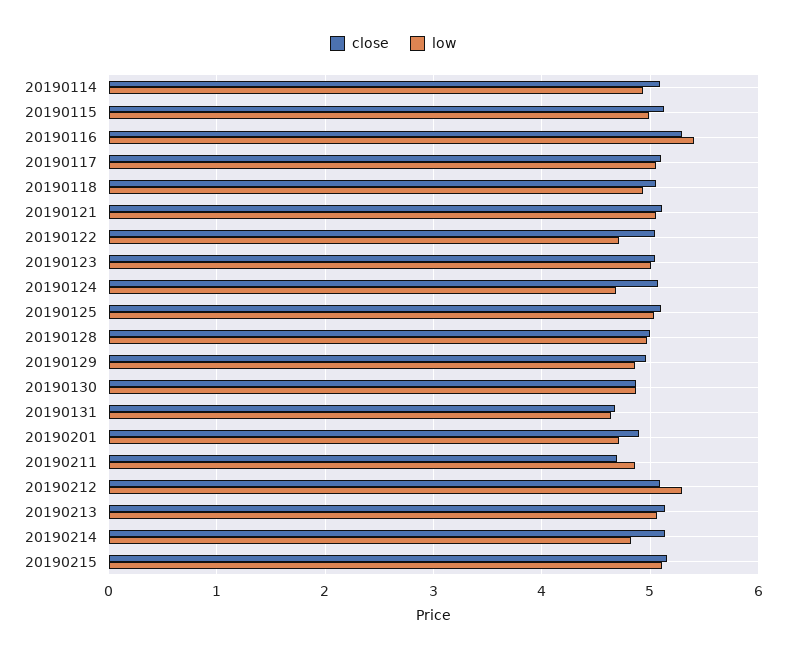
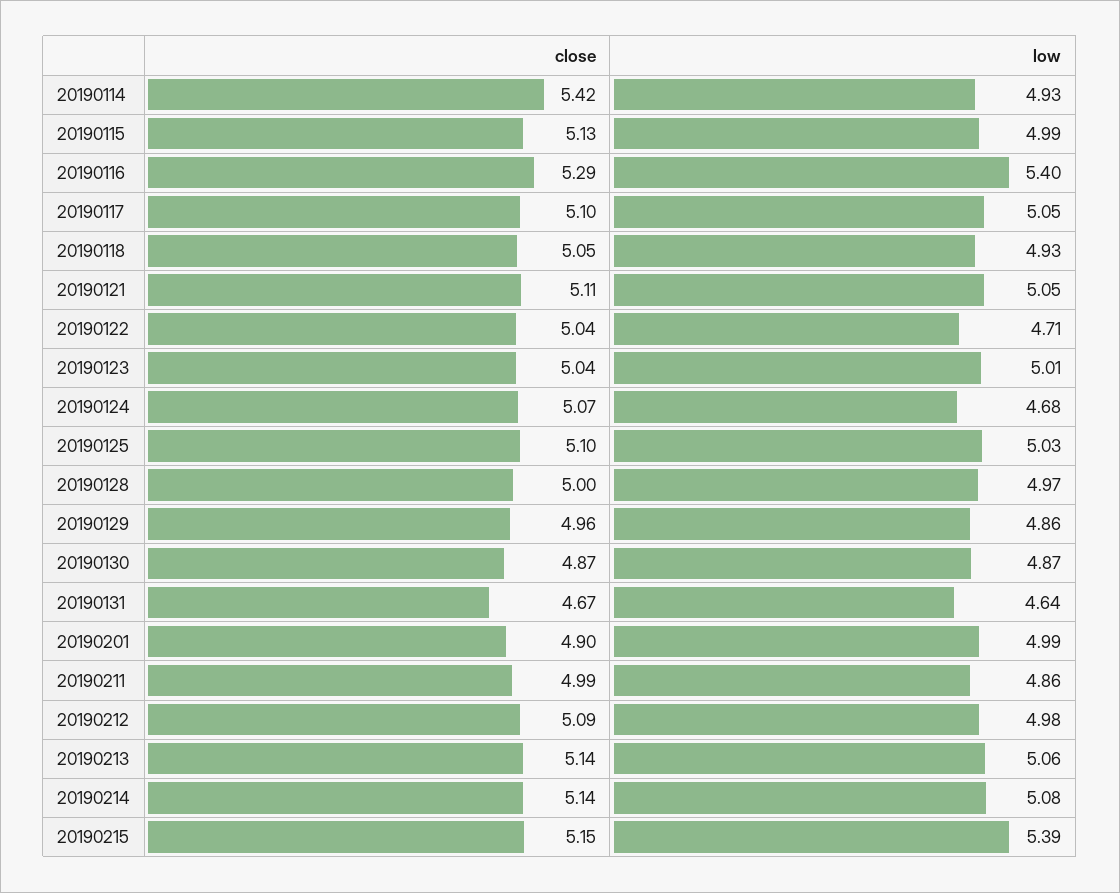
  {
    "close": {
-     "20190114": 5.1,
+     "20190114": 5.42,
      "20190115": 5.13,
      "20190116": 5.29,
      "20190117": 5.1,
      "20190118": 5.05,
      "20190121": 5.11,
      "20190122": 5.04,
      "20190123": 5.04,
      "20190124": 5.07,
      "20190125": 5.1,
      "20190128": 5,
      "20190129": 4.96,
      "20190130": 4.87,
      "20190131": 4.67,
      "20190201": 4.9,
-     "20190211": 4.7,
+     "20190211": 4.99,
      "20190212": 5.09,
      "20190213": 5.14,
      "20190214": 5.14,
      "20190215": 5.15
    },
    "low": {
      "20190114": 4.93,
      "20190115": 4.99,
      "20190116": 5.4,
      "20190117": 5.05,
      "20190118": 4.93,
      "20190121": 5.05,
      "20190122": 4.71,
      "20190123": 5.01,
      "20190124": 4.68,
      "20190125": 5.03,
      "20190128": 4.97,
      "20190129": 4.86,
      "20190130": 4.87,
      "20190131": 4.64,
-     "20190201": 4.7,
+     "20190201": 4.99,
      "20190211": 4.86,
-     "20190212": 5.3,
+     "20190212": 4.98,
      "20190213": 5.06,
-     "20190214": 4.8,
+     "20190214": 5.08,
-     "20190215": 5.1
+     "20190215": 5.39
    }
  }

